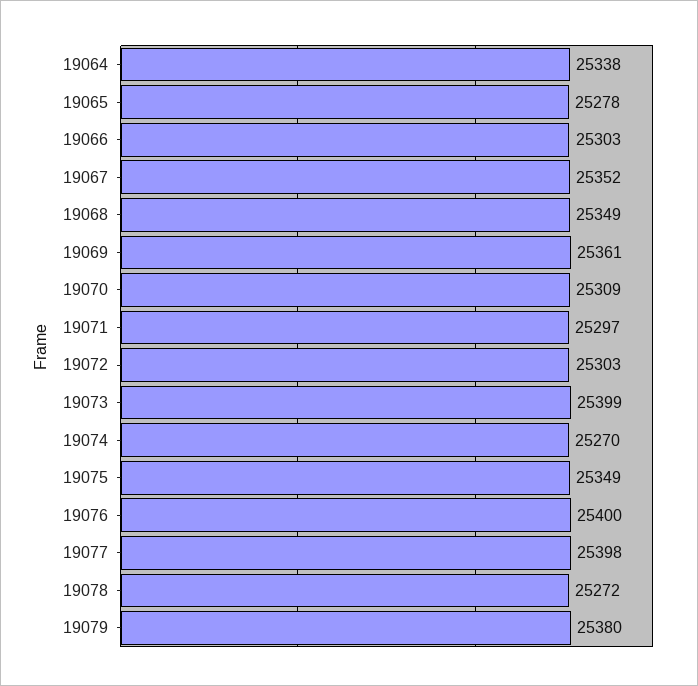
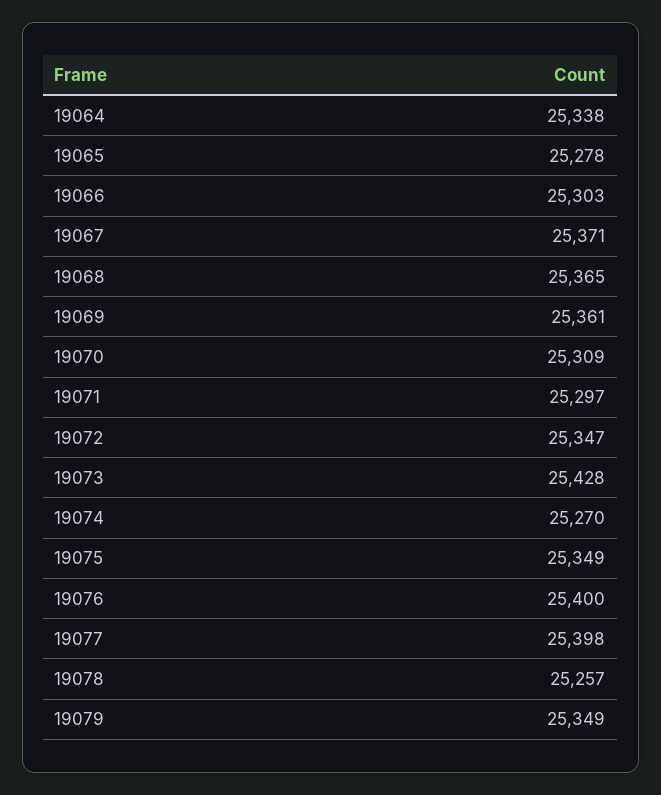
  {
    "19064": 25338,
    "19065": 25278,
    "19066": 25303,
-   "19067": 25352,
+   "19067": 25371,
-   "19068": 25349,
+   "19068": 25365,
    "19069": 25361,
    "19070": 25309,
    "19071": 25297,
-   "19072": 25303,
+   "19072": 25347,
-   "19073": 25399,
+   "19073": 25428,
    "19074": 25270,
    "19075": 25349,
    "19076": 25400,
    "19077": 25398,
-   "19078": 25272,
+   "19078": 25257,
-   "19079": 25380
+   "19079": 25349
  }

